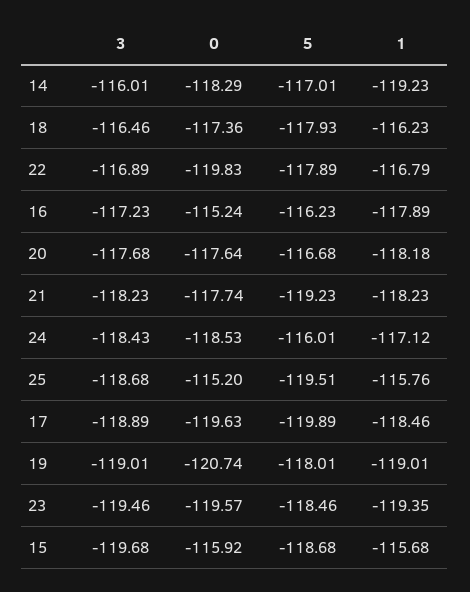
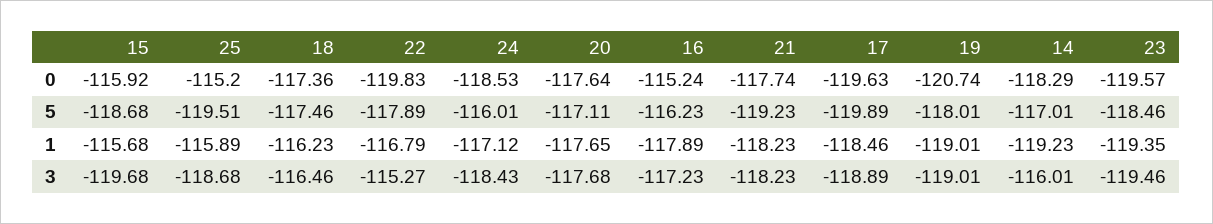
  {
    "3": {
      "14": -116.01,
      "18": -116.46,
-     "22": -116.89,
+     "22": -115.27,
      "16": -117.23,
      "20": -117.68,
      "21": -118.23,
      "24": -118.43,
      "25": -118.68,
      "17": -118.89,
      "19": -119.01,
      "23": -119.46,
      "15": -119.68
    },
    "0": {
      "14": -118.29,
      "18": -117.36,
      "22": -119.83,
      "16": -115.24,
      "20": -117.64,
      "21": -117.74,
      "24": -118.53,
      "25": -115.2,
      "17": -119.63,
      "19": -120.74,
      "23": -119.57,
      "15": -115.92
    },
    "5": {
      "14": -117.01,
-     "18": -117.93,
+     "18": -117.46,
      "22": -117.89,
      "16": -116.23,
-     "20": -116.68,
+     "20": -117.11,
      "21": -119.23,
      "24": -116.01,
      "25": -119.51,
      "17": -119.89,
      "19": -118.01,
      "23": -118.46,
      "15": -118.68
    },
    "1": {
      "14": -119.23,
      "18": -116.23,
      "22": -116.79,
      "16": -117.89,
-     "20": -118.18,
+     "20": -117.65,
      "21": -118.23,
      "24": -117.12,
-     "25": -115.76,
+     "25": -115.89,
      "17": -118.46,
      "19": -119.01,
      "23": -119.35,
      "15": -115.68
    }
  }

